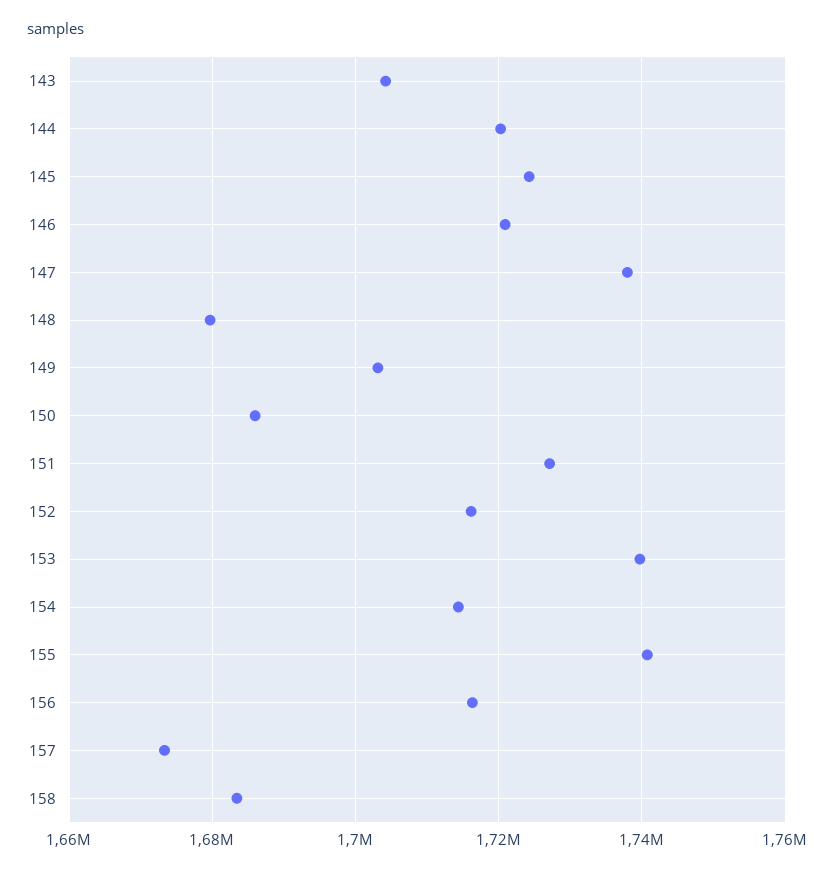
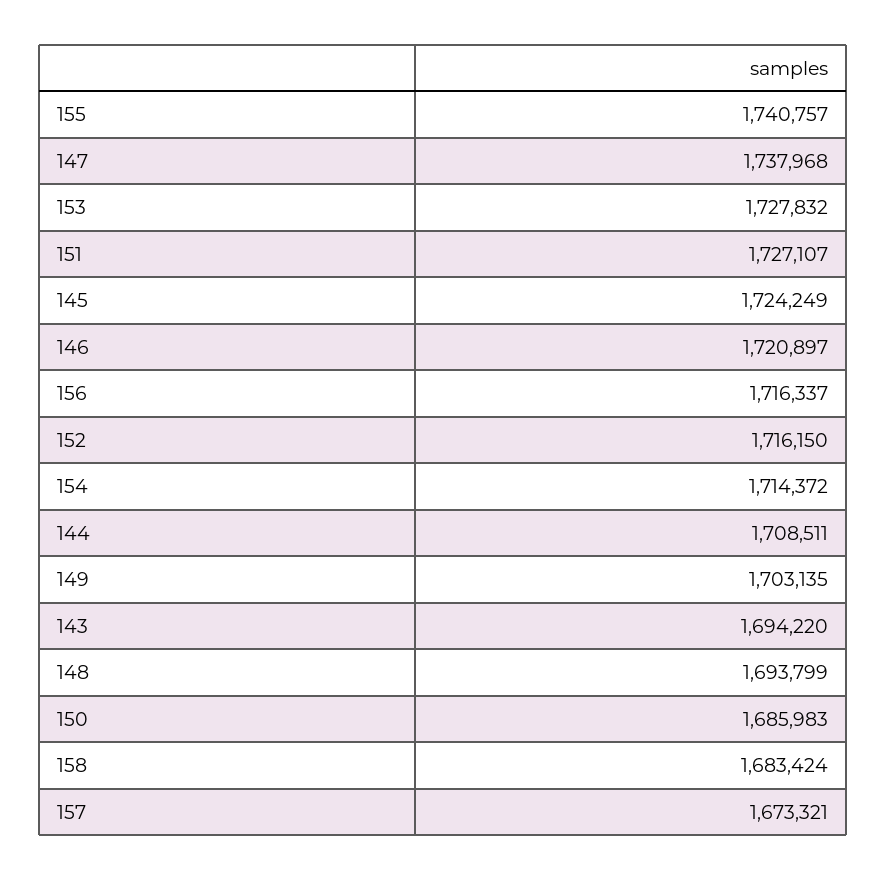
  {
-   "143": 1704000,
+   "143": 1694220,
-   "144": 1720000,
+   "144": 1708511,
    "145": 1724249,
    "146": 1720897,
    "147": 1737968,
-   "148": 1680000,
+   "148": 1693799,
    "149": 1703135,
    "150": 1685983,
    "151": 1727107,
    "152": 1716150,
-   "153": 1740000,
+   "153": 1727832,
    "154": 1714372,
    "155": 1740757,
    "156": 1716337,
    "157": 1673321,
    "158": 1683424
  }

